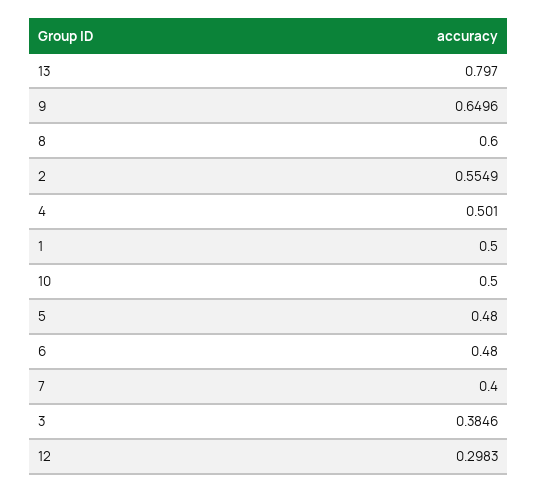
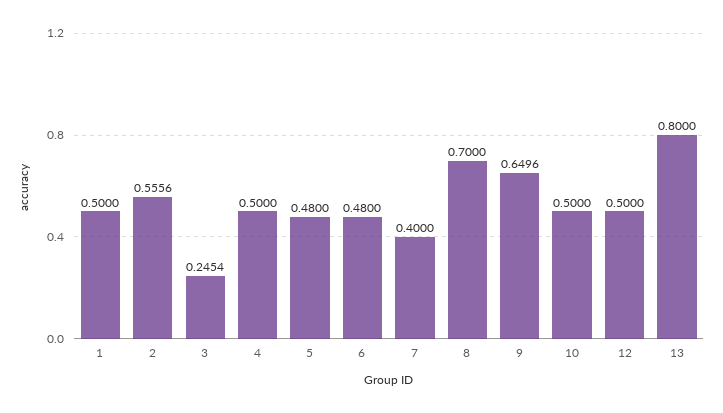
  {
-   "13": 0.797,
+   "13": 0.8,
    "9": 0.6496,
-   "8": 0.6,
+   "8": 0.7,
-   "2": 0.5549,
+   "2": 0.5556,
-   "4": 0.501,
+   "4": 0.5,
    "1": 0.5,
    "10": 0.5,
    "5": 0.48,
    "6": 0.48,
    "7": 0.4,
-   "3": 0.3846,
+   "3": 0.2454,
-   "12": 0.2983
+   "12": 0.5
  }

